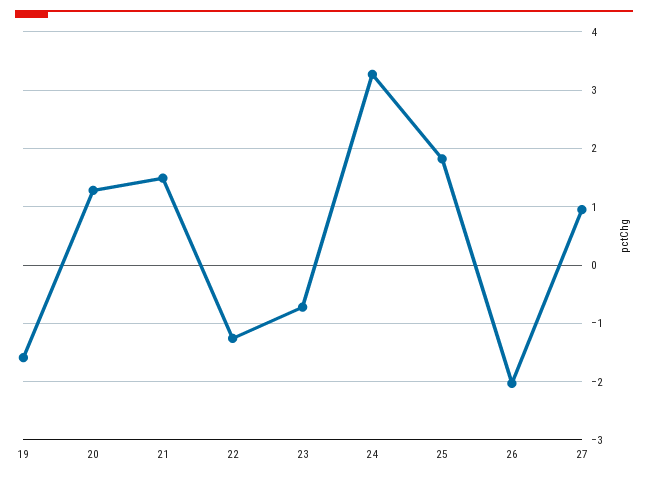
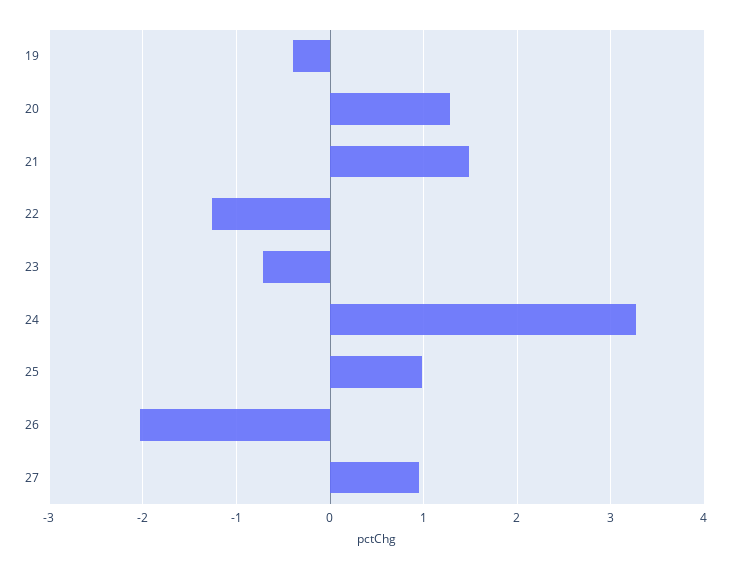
  {
-   "19": -1.6,
+   "19": -0.4,
    "20": 1.3,
    "21": 1.5,
    "22": -1.3,
    "23": -0.7,
    "24": 3.3,
-   "25": 1.8,
+   "25": 1,
    "26": -2,
    "27": 1
  }

